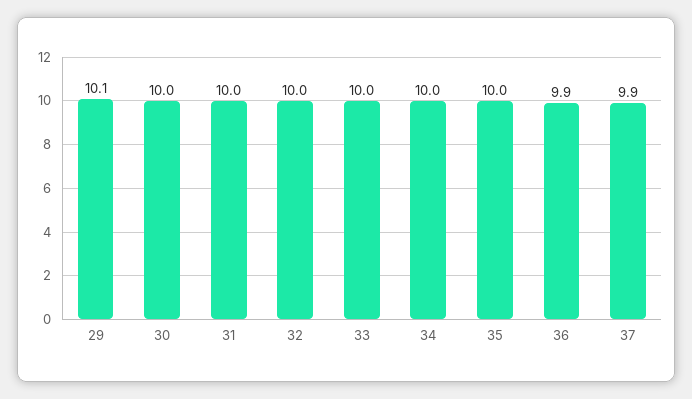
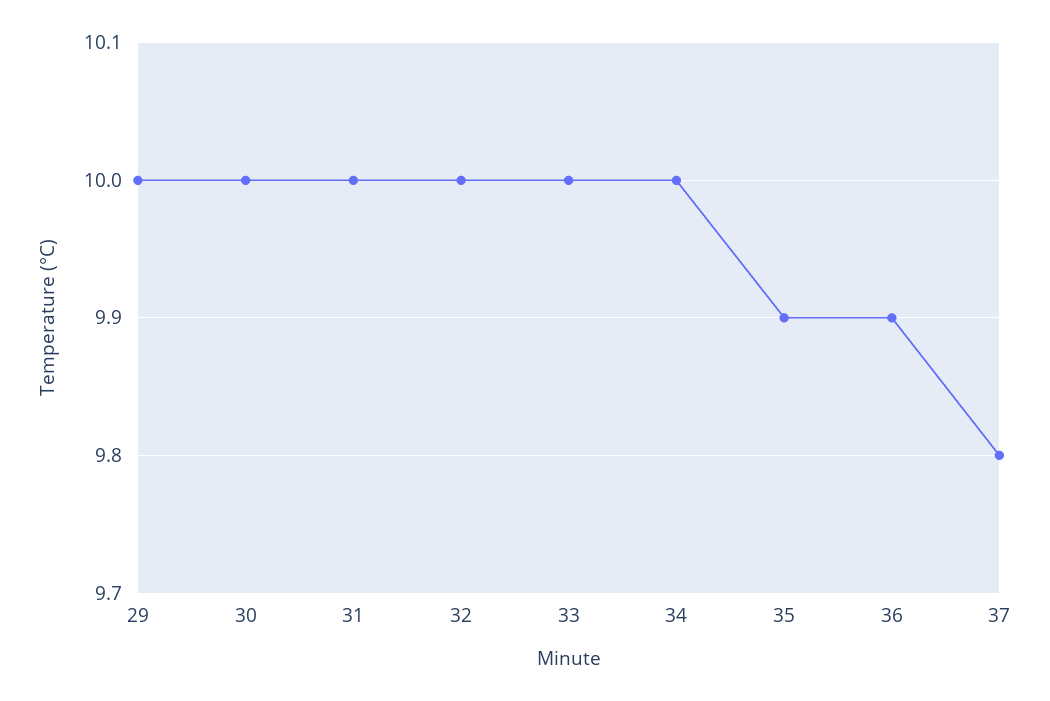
  {
-   "29": 10.1,
+   "29": 10,
    "30": 10,
    "31": 10,
    "32": 10,
    "33": 10,
    "34": 10,
-   "35": 10,
+   "35": 9.9,
    "36": 9.9,
-   "37": 9.9
+   "37": 9.8
  }

